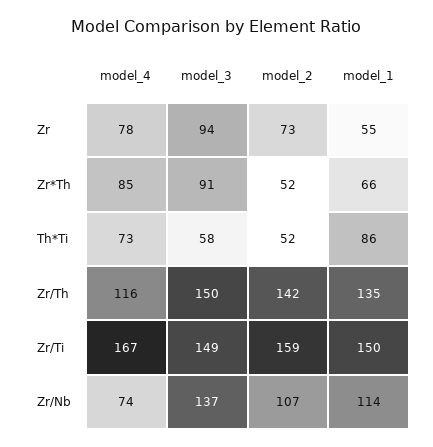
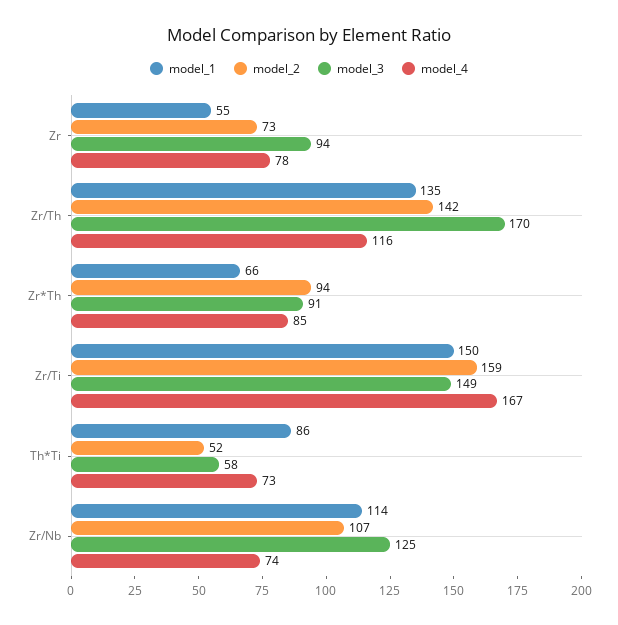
  {
    "model_4": {
      "Zr": 78,
      "Zr*Th": 85,
      "Th*Ti": 73,
      "Zr/Th": 116,
      "Zr/Ti": 167,
      "Zr/Nb": 74
    },
    "model_3": {
      "Zr": 94,
      "Zr*Th": 91,
      "Th*Ti": 58,
-     "Zr/Th": 150,
+     "Zr/Th": 170,
      "Zr/Ti": 149,
-     "Zr/Nb": 137
+     "Zr/Nb": 125
    },
    "model_2": {
      "Zr": 73,
-     "Zr*Th": 52,
+     "Zr*Th": 94,
      "Th*Ti": 52,
      "Zr/Th": 142,
      "Zr/Ti": 159,
      "Zr/Nb": 107
    },
    "model_1": {
      "Zr": 55,
      "Zr*Th": 66,
      "Th*Ti": 86,
      "Zr/Th": 135,
      "Zr/Ti": 150,
      "Zr/Nb": 114
    }
  }

